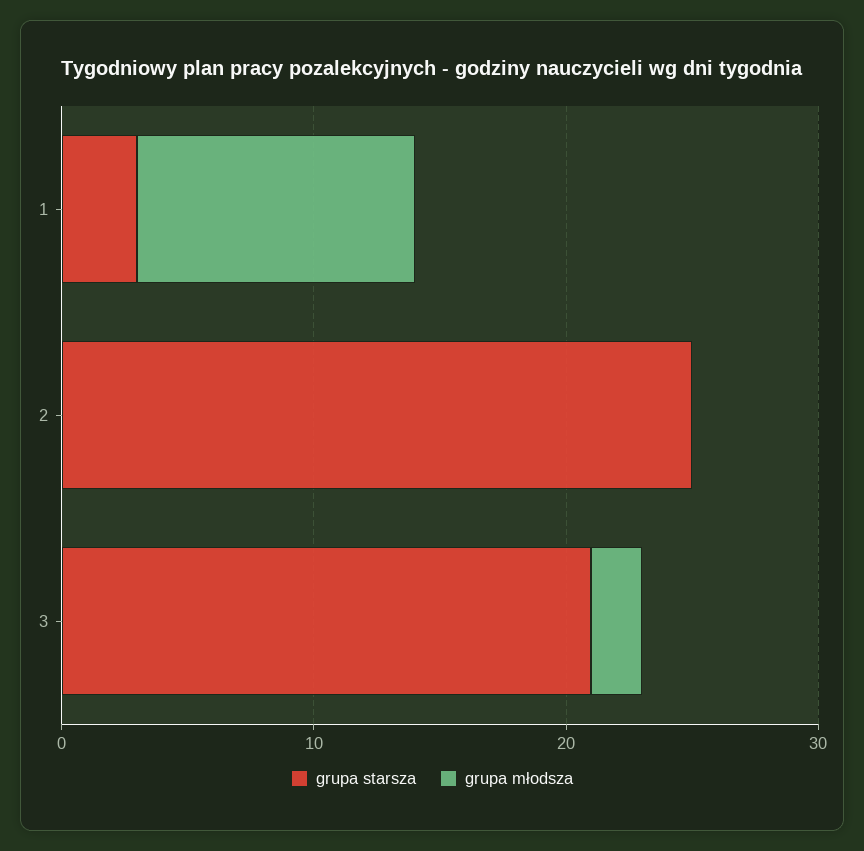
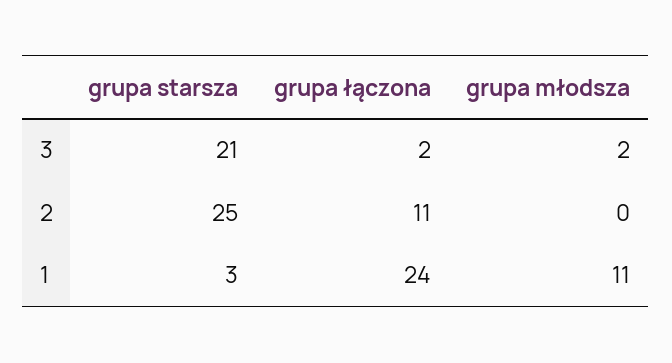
  {
    "grupa starsza": {
      "1": 3,
      "2": 25,
      "3": 21
    },
    "grupa młodsza": {
      "1": 11,
      "2": 0,
      "3": 2
-   }
+   },
+   "grupa łączona": {
+     "3": 2,
+     "2": 11,
+     "1": 24
+   }
  }

